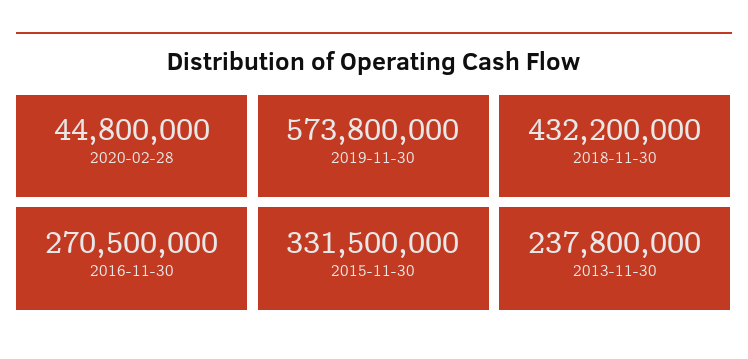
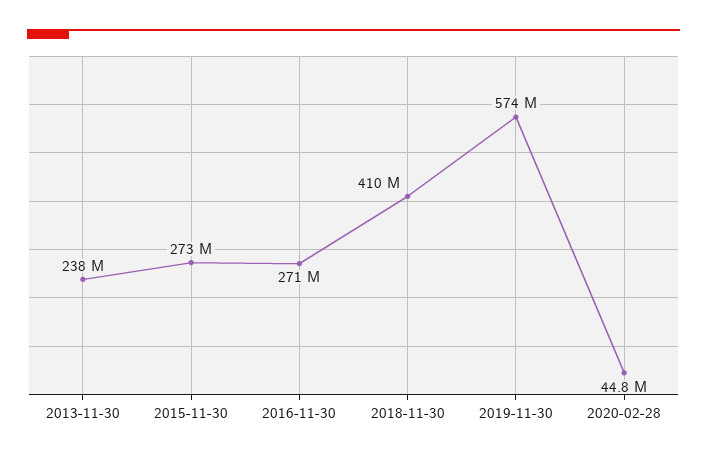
  {
    "2020-02-28": 44800000,
    "2019-11-30": 573800000,
-   "2018-11-30": 432200000,
+   "2018-11-30": 410000000,
    "2016-11-30": 270500000,
-   "2015-11-30": 331500000,
+   "2015-11-30": 273000000,
    "2013-11-30": 237800000
  }

